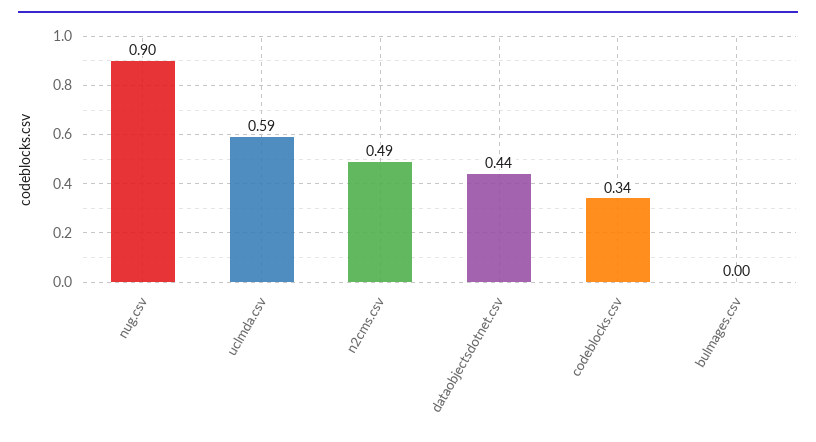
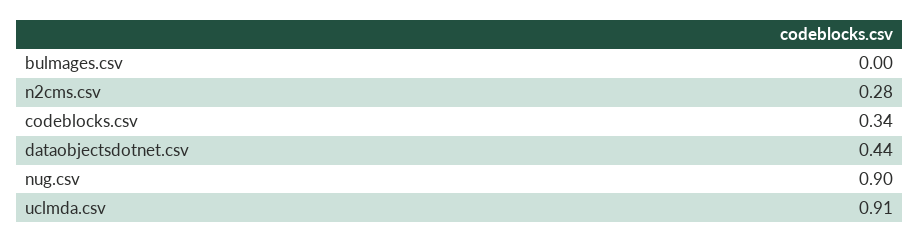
  {
    "nug.csv": 0.9,
-   "uclmda.csv": 0.59,
+   "uclmda.csv": 0.91,
-   "n2cms.csv": 0.49,
+   "n2cms.csv": 0.28,
    "dataobjectsdotnet.csv": 0.44,
    "codeblocks.csv": 0.34,
    "bulmages.csv": 0
  }

